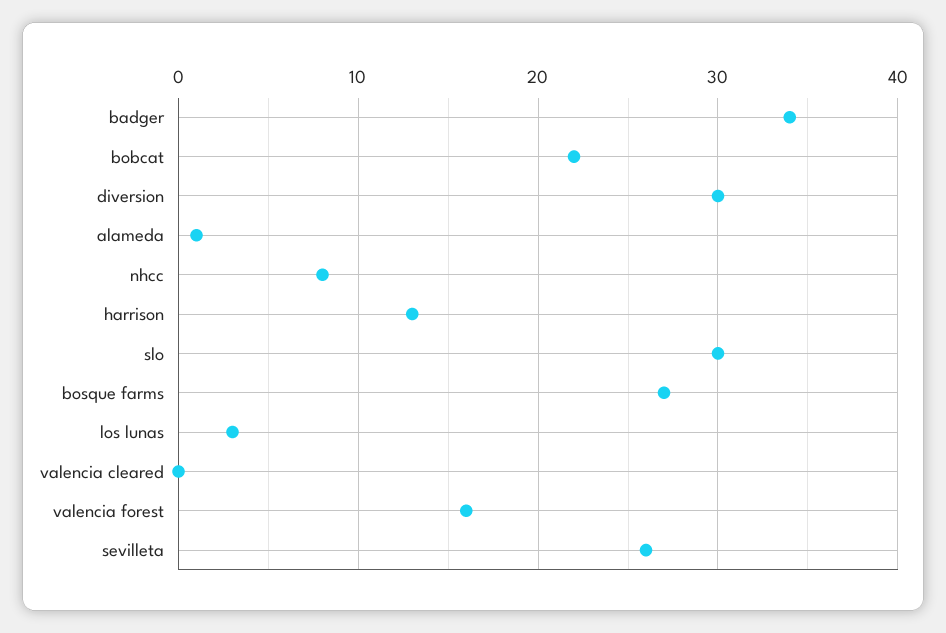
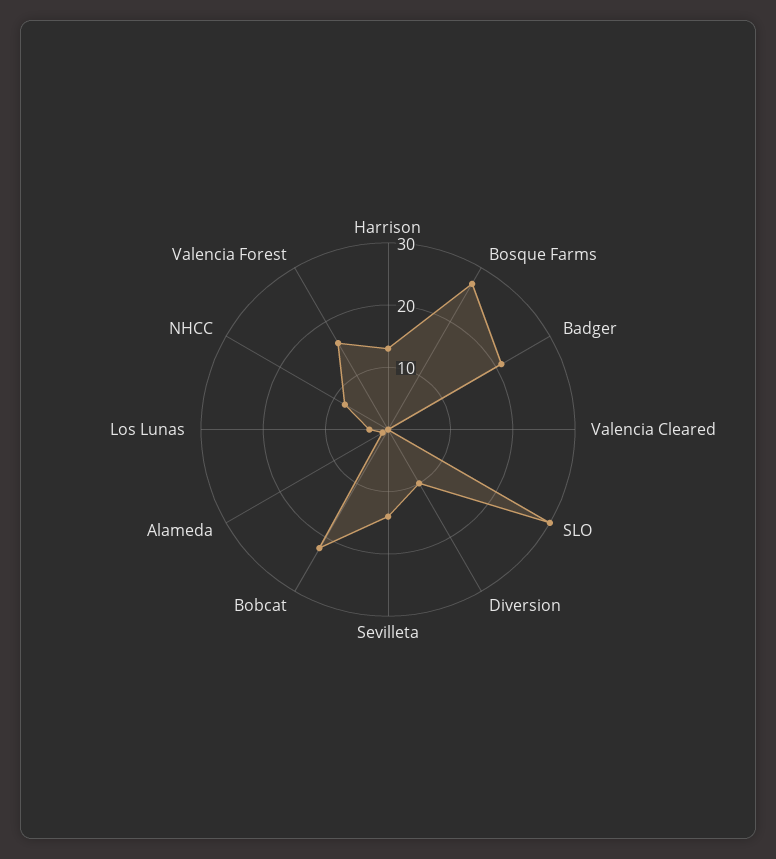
  {
-   "badger": 34,
+   "badger": 20,
    "bobcat": 22,
-   "diversion": 30,
+   "diversion": 10,
    "alameda": 1,
    "nhcc": 8,
    "harrison": 13,
    "slo": 30,
    "bosque farms": 27,
    "los lunas": 3,
    "valencia cleared": 0,
    "valencia forest": 16,
-   "sevilleta": 26
+   "sevilleta": 15
  }

